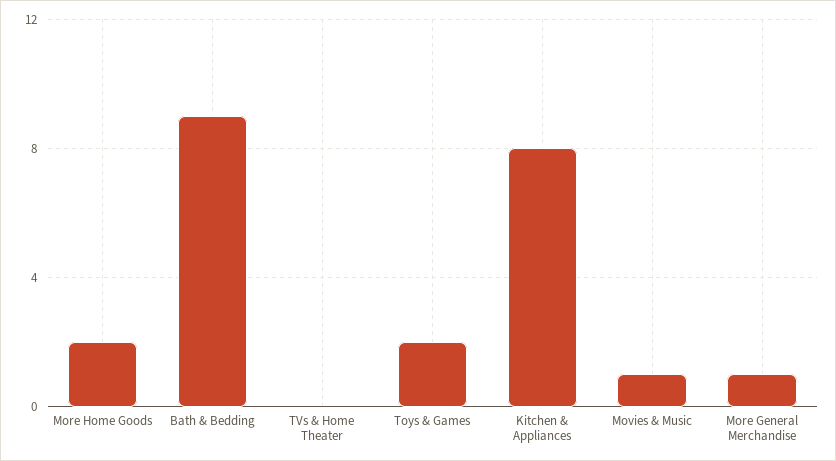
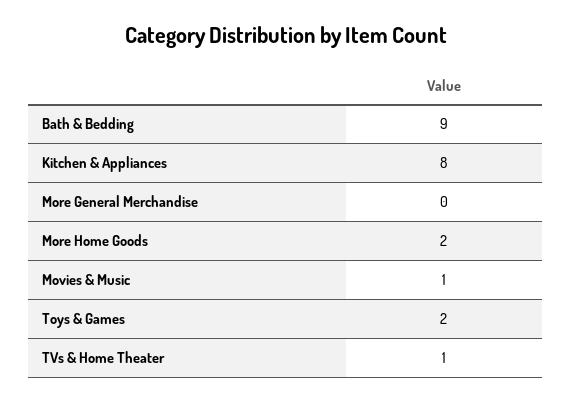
  {
    "More Home Goods": 2,
    "Bath & Bedding": 9,
-   "TVs & Home Theater": 0,
+   "TVs & Home Theater": 1,
    "Toys & Games": 2,
    "Kitchen & Appliances": 8,
    "Movies & Music": 1,
-   "More General Merchandise": 1
+   "More General Merchandise": 0
  }

